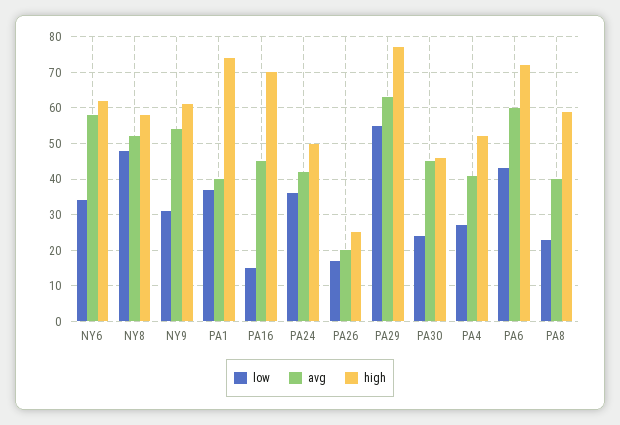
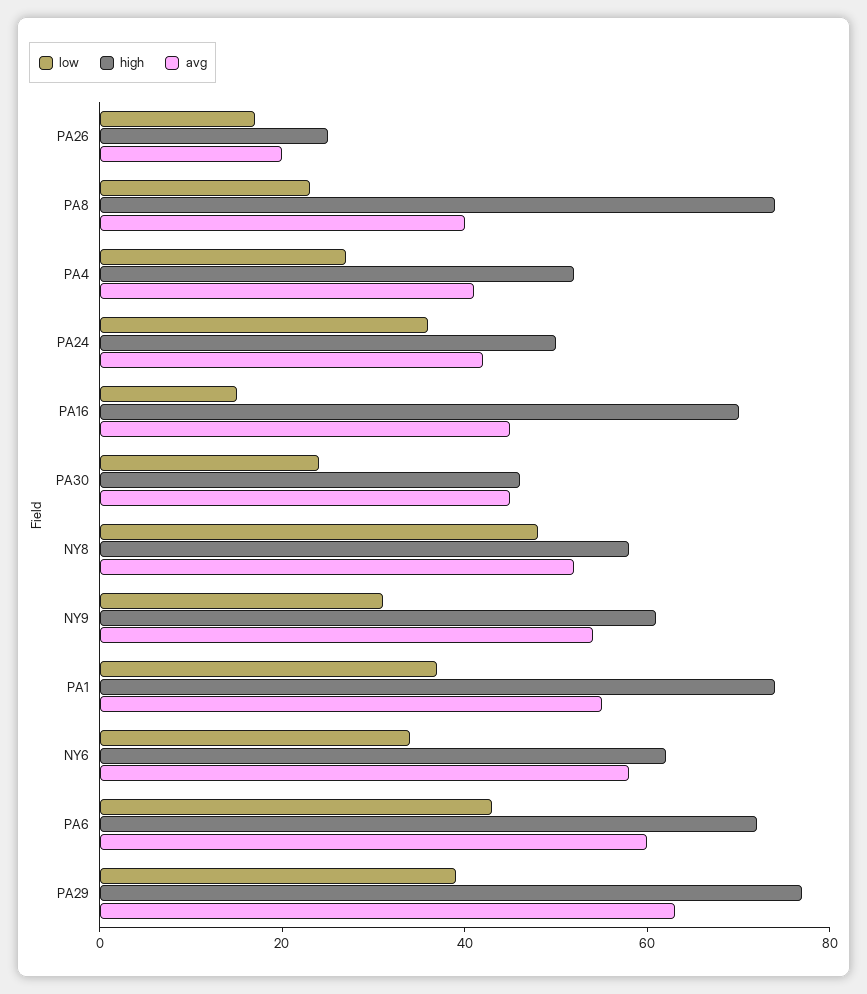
  {
    "low": {
      "NY6": 35,
      "NY8": 50,
      "NY9": 30,
      "PA1": 35,
      "PA16": 15,
      "PA24": 35,
      "PA26": 15,
-     "PA29": 55,
+     "PA29": 40,
      "PA30": 25,
      "PA4": 25,
      "PA6": 45,
      "PA8": 25
    },
    "avg": {
      "NY6": 60,
      "NY8": 50,
      "NY9": 55,
-     "PA1": 40,
+     "PA1": 55,
      "PA16": 45,
      "PA24": 40,
      "PA26": 20,
      "PA29": 65,
      "PA30": 45,
      "PA4": 40,
      "PA6": 60,
      "PA8": 40
    },
    "high": {
      "NY6": 60,
      "NY8": 60,
      "NY9": 60,
      "PA1": 75,
      "PA16": 70,
      "PA24": 50,
      "PA26": 25,
      "PA29": 75,
      "PA30": 45,
      "PA4": 50,
      "PA6": 70,
-     "PA8": 60
+     "PA8": 75
    }
  }

